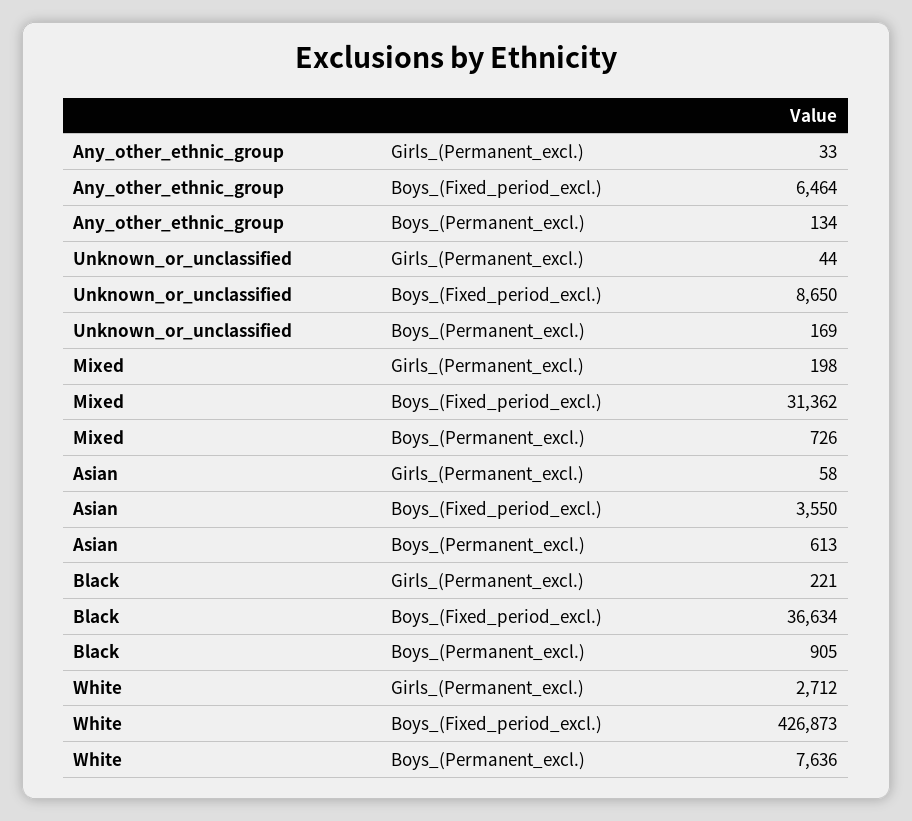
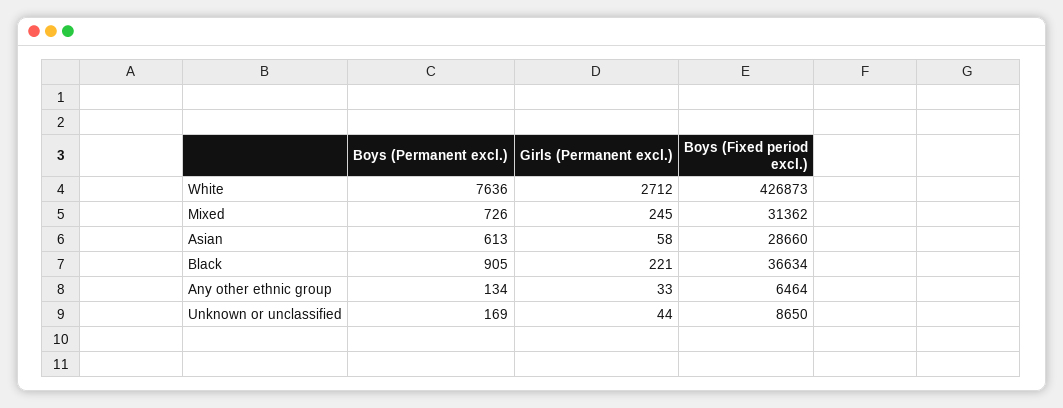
  {
    "Any_other_ethnic_group": {
      "Girls_(Permanent_excl.)": 33,
      "Boys_(Fixed_period_excl.)": 6464,
      "Boys_(Permanent_excl.)": 134
    },
    "Unknown_or_unclassified": {
      "Girls_(Permanent_excl.)": 44,
      "Boys_(Fixed_period_excl.)": 8650,
      "Boys_(Permanent_excl.)": 169
    },
    "Mixed": {
-     "Girls_(Permanent_excl.)": 198,
+     "Girls_(Permanent_excl.)": 245,
      "Boys_(Fixed_period_excl.)": 31362,
      "Boys_(Permanent_excl.)": 726
    },
    "Asian": {
      "Girls_(Permanent_excl.)": 58,
-     "Boys_(Fixed_period_excl.)": 3550,
+     "Boys_(Fixed_period_excl.)": 28660,
      "Boys_(Permanent_excl.)": 613
    },
    "Black": {
      "Girls_(Permanent_excl.)": 221,
      "Boys_(Fixed_period_excl.)": 36634,
      "Boys_(Permanent_excl.)": 905
    },
    "White": {
      "Girls_(Permanent_excl.)": 2712,
      "Boys_(Fixed_period_excl.)": 426873,
      "Boys_(Permanent_excl.)": 7636
    }
  }

